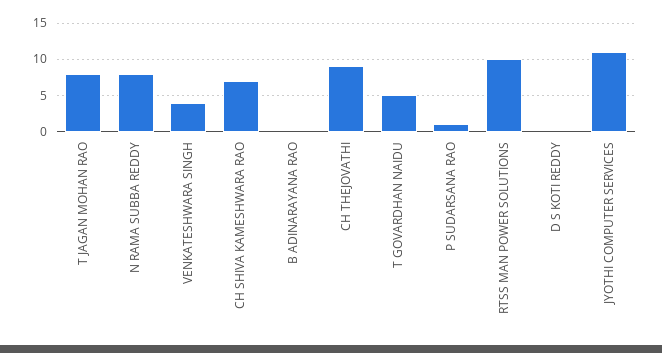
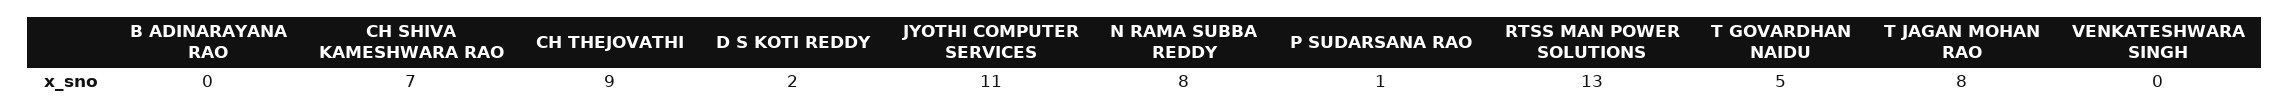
  {
    "T JAGAN MOHAN RAO": 8,
    "N RAMA SUBBA REDDY": 8,
-   "VENKATESHWARA SINGH": 4,
+   "VENKATESHWARA SINGH": 0,
    "CH SHIVA KAMESHWARA RAO": 7,
    "B ADINARAYANA RAO": 0,
    "CH THEJOVATHI": 9,
    "T GOVARDHAN NAIDU": 5,
    "P SUDARSANA RAO": 1,
-   "RTSS MAN POWER SOLUTIONS": 10,
+   "RTSS MAN POWER SOLUTIONS": 13,
-   "D S KOTI REDDY": 0,
+   "D S KOTI REDDY": 2,
    "JYOTHI COMPUTER SERVICES": 11
  }

